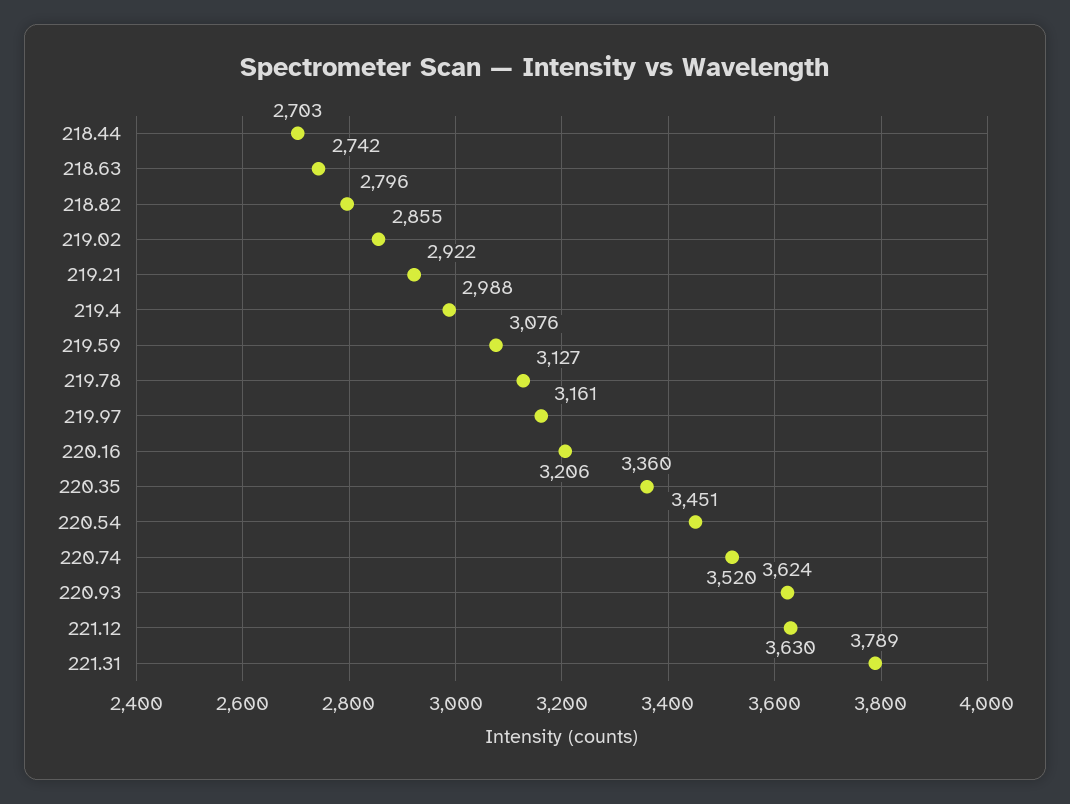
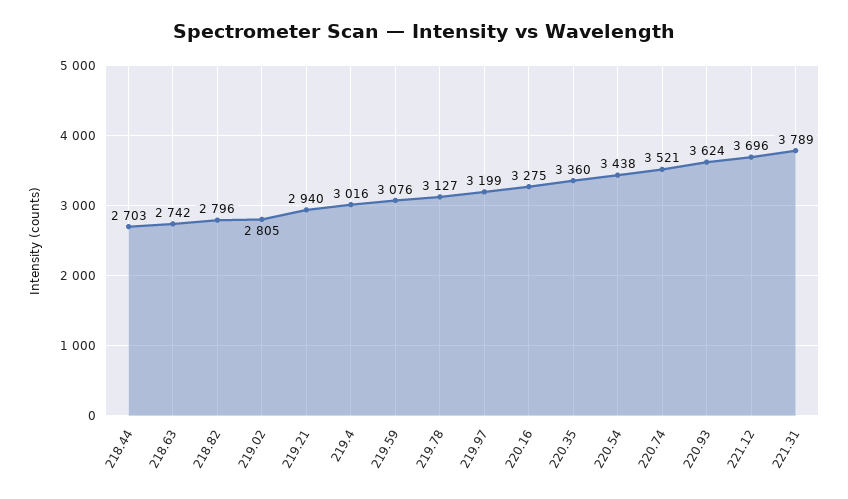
  {
    "218.44": 2703,
    "218.63": 2742,
    "218.82": 2796,
-   "219.02": 2855,
+   "219.02": 2805,
-   "219.21": 2922,
+   "219.21": 2940,
-   "219.4": 2988,
+   "219.4": 3016,
    "219.59": 3076,
    "219.78": 3127,
-   "219.97": 3161,
+   "219.97": 3199,
-   "220.16": 3206,
+   "220.16": 3275,
    "220.35": 3360,
-   "220.54": 3451,
+   "220.54": 3438,
-   "220.74": 3520,
+   "220.74": 3521,
    "220.93": 3624,
-   "221.12": 3630,
+   "221.12": 3696,
    "221.31": 3789
  }

